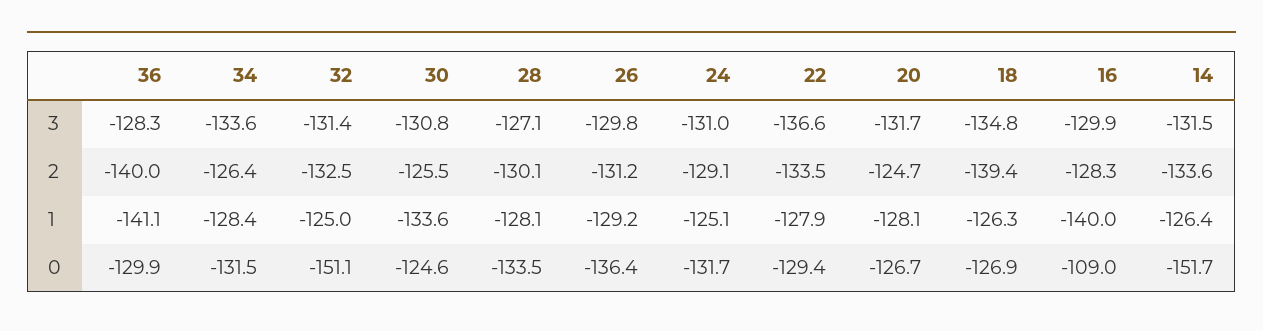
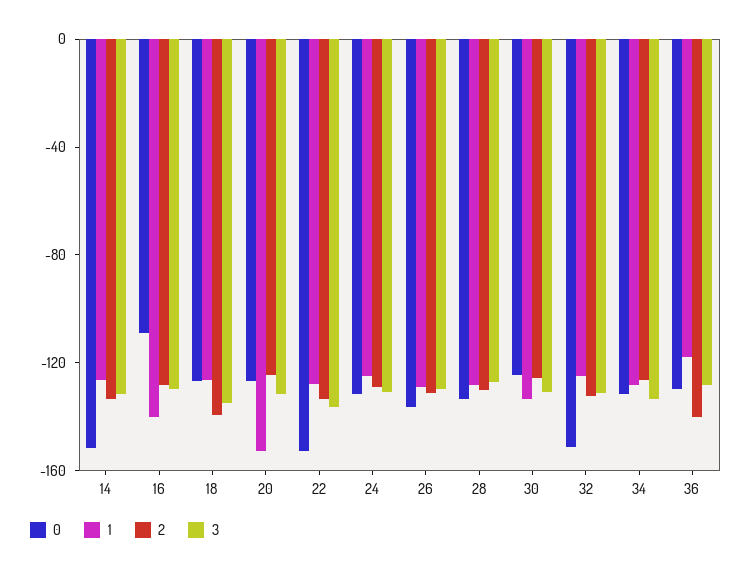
  {
    "3": {
      "36": -128.3,
      "34": -133.6,
      "32": -131.4,
      "30": -130.8,
      "28": -127.1,
      "26": -129.8,
      "24": -131,
      "22": -136.6,
      "20": -131.7,
      "18": -134.8,
      "16": -129.9,
      "14": -131.5
    },
    "2": {
      "36": -140,
      "34": -126.4,
      "32": -132.5,
      "30": -125.5,
      "28": -130.1,
      "26": -131.2,
      "24": -129.1,
      "22": -133.5,
      "20": -124.7,
      "18": -139.4,
      "16": -128.3,
      "14": -133.6
    },
    "1": {
-     "36": -141.1,
+     "36": -120,
      "34": -128.4,
      "32": -125,
      "30": -133.6,
      "28": -128.1,
      "26": -129.2,
      "24": -125.1,
      "22": -127.9,
-     "20": -128.1,
+     "20": -150,
      "18": -126.3,
      "16": -140,
      "14": -126.4
    },
    "0": {
      "36": -129.9,
      "34": -131.5,
      "32": -151.1,
      "30": -124.6,
      "28": -133.5,
      "26": -136.4,
      "24": -131.7,
-     "22": -129.4,
+     "22": -150,
      "20": -126.7,
      "18": -126.9,
      "16": -109,
      "14": -151.7
    }
  }

